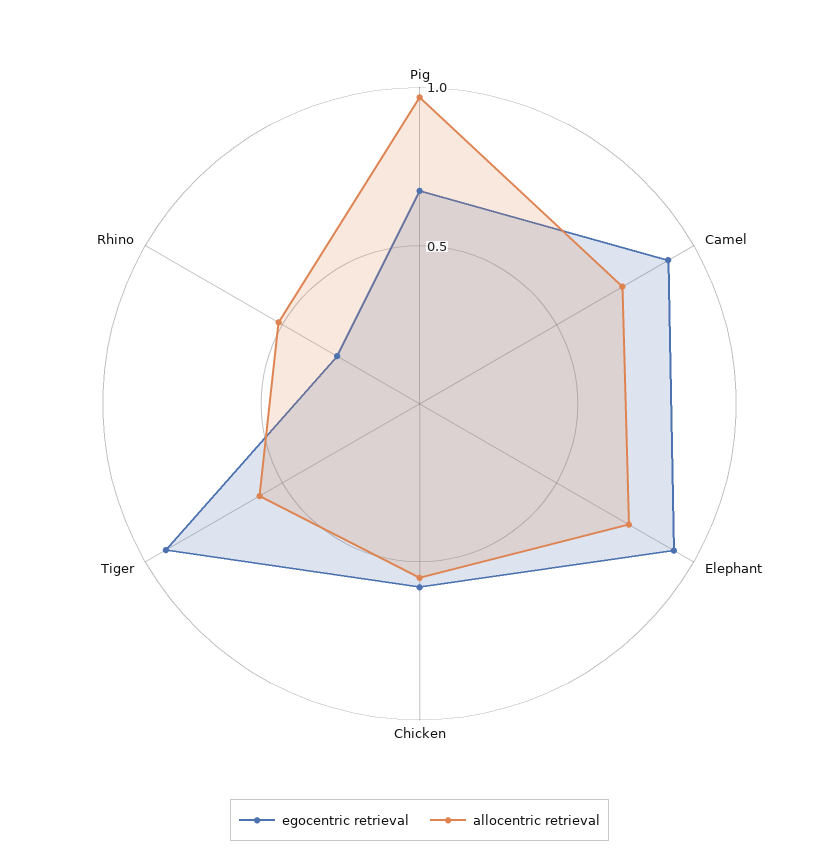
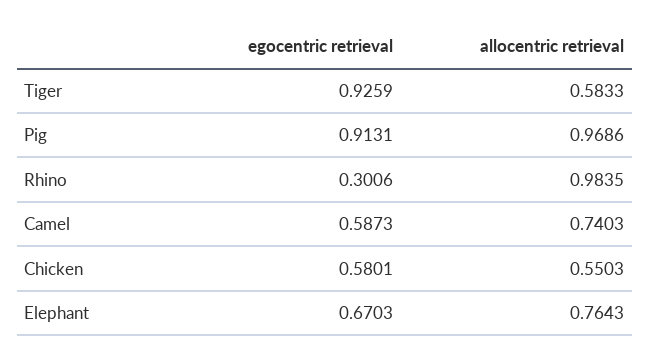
  {
    "egocentric retrieval": {
-     "Pig": 0.7,
+     "Pig": 0.9131,
-     "Camel": 0.9,
+     "Camel": 0.5873,
-     "Elephant": 0.9,
+     "Elephant": 0.6703,
      "Chicken": 0.5801,
      "Tiger": 0.9259,
      "Rhino": 0.3006
    },
    "allocentric retrieval": {
      "Pig": 0.9686,
      "Camel": 0.7403,
      "Elephant": 0.7643,
      "Chicken": 0.5503,
      "Tiger": 0.5833,
-     "Rhino": 0.5
+     "Rhino": 0.9835
    }
  }

